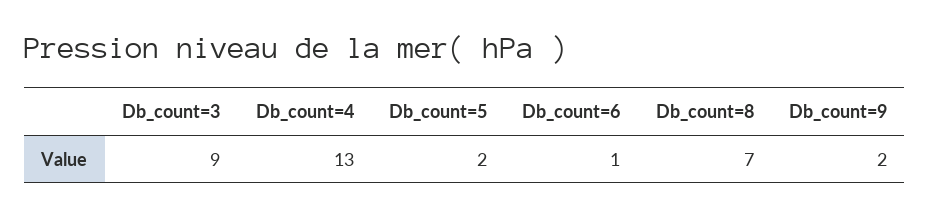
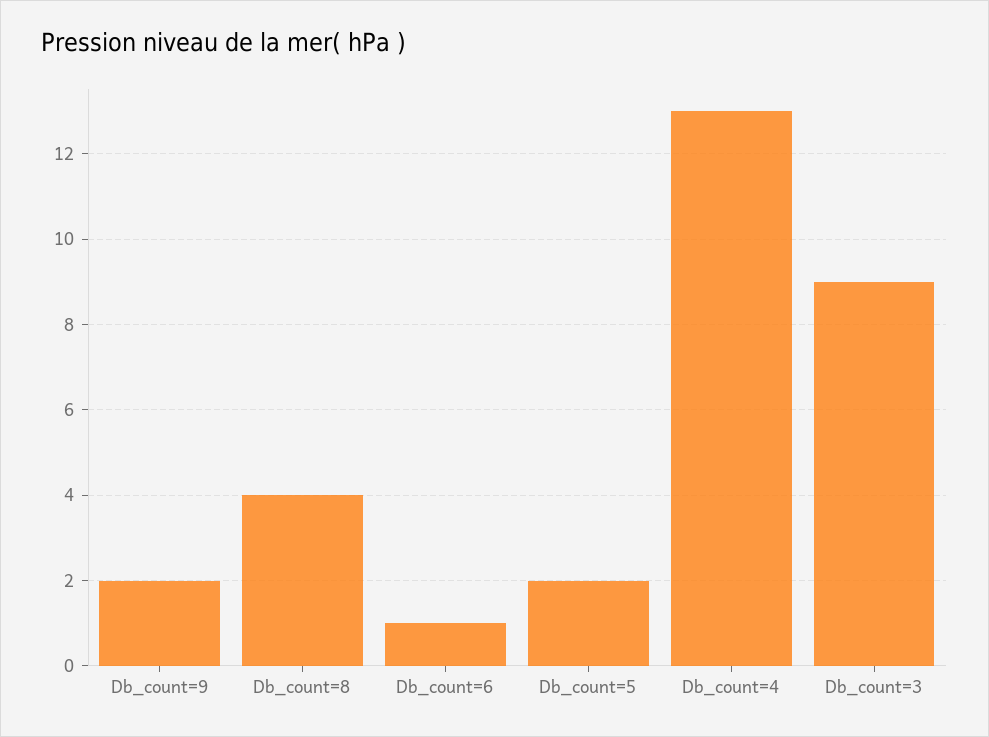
  {
    "Db_count=3": 9,
    "Db_count=4": 13,
    "Db_count=5": 2,
    "Db_count=6": 1,
-   "Db_count=8": 7,
+   "Db_count=8": 4,
    "Db_count=9": 2
  }

